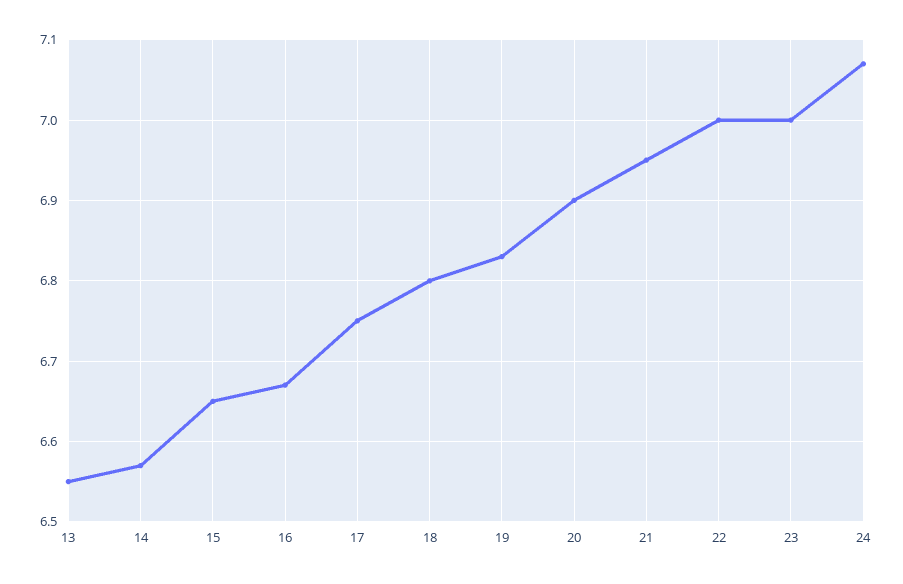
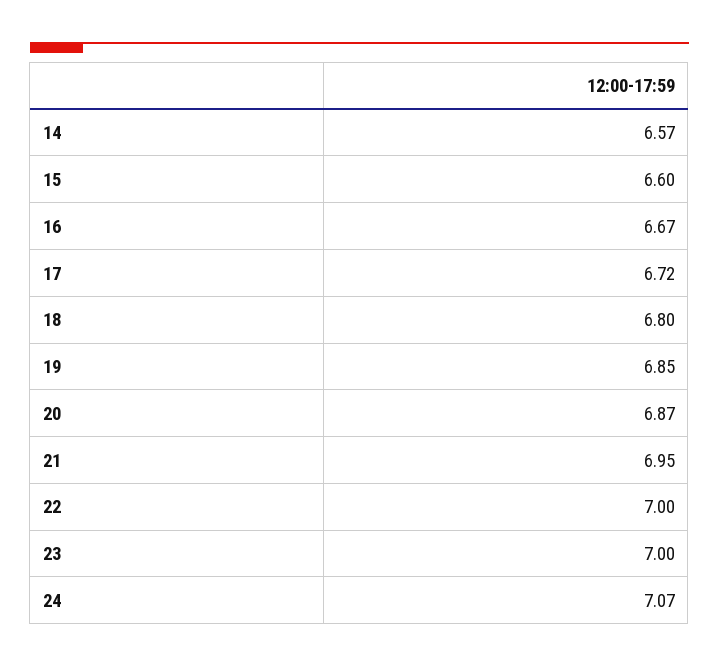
  {
-   "13": 6.55,
    "14": 6.57,
-   "15": 6.65,
+   "15": 6.6,
    "16": 6.67,
-   "17": 6.75,
+   "17": 6.72,
    "18": 6.8,
-   "19": 6.83,
+   "19": 6.85,
-   "20": 6.9,
+   "20": 6.87,
    "21": 6.95,
    "22": 7,
    "23": 7,
    "24": 7.07
  }

